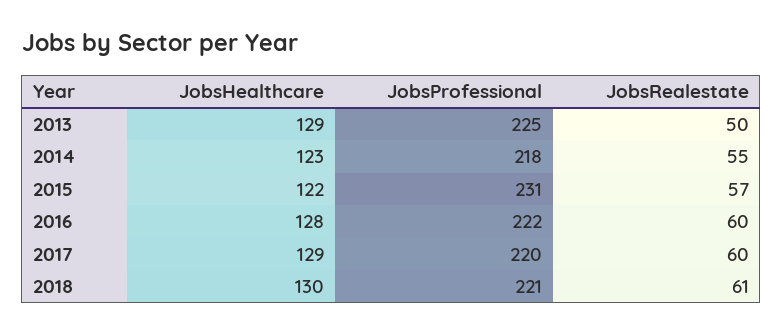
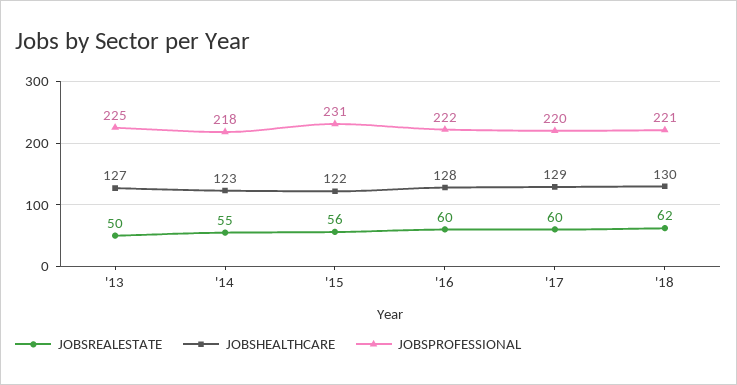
  {
    "JobsHealthcare": {
-     "2013": 129,
+     "2013": 127,
      "2014": 123,
      "2015": 122,
      "2016": 128,
      "2017": 129,
      "2018": 130
    },
    "JobsProfessional": {
      "2013": 225,
      "2014": 218,
      "2015": 231,
      "2016": 222,
      "2017": 220,
      "2018": 221
    },
    "JobsRealestate": {
      "2013": 50,
      "2014": 55,
-     "2015": 57,
+     "2015": 56,
      "2016": 60,
      "2017": 60,
-     "2018": 61
+     "2018": 62
    }
  }

